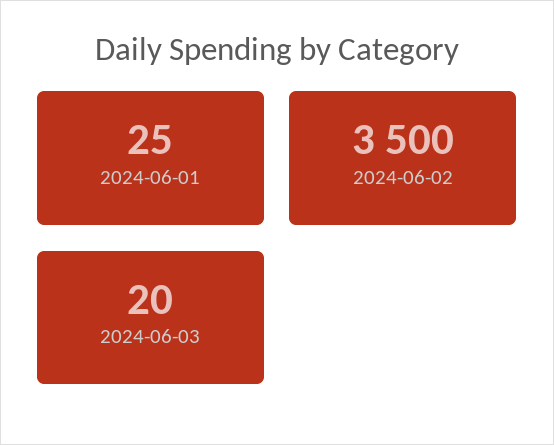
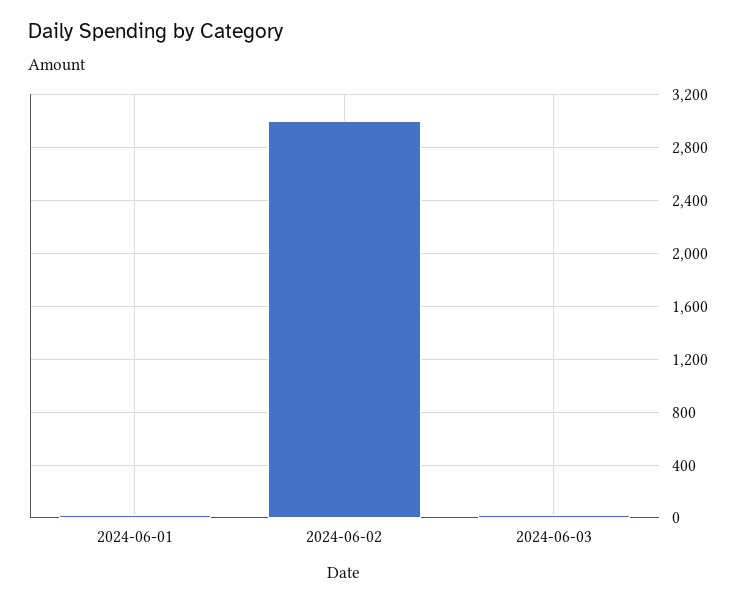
  {
    "2024-06-01": 25,
-   "2024-06-02": 3500,
+   "2024-06-02": 3000,
    "2024-06-03": 20
  }

